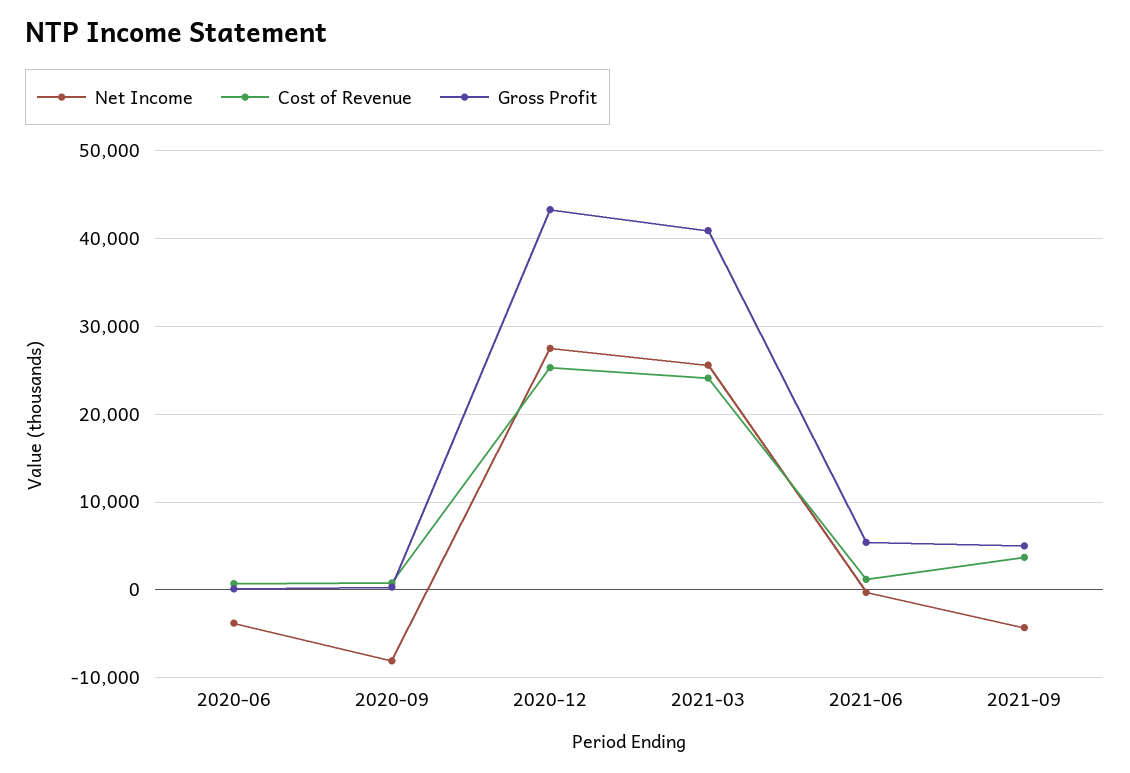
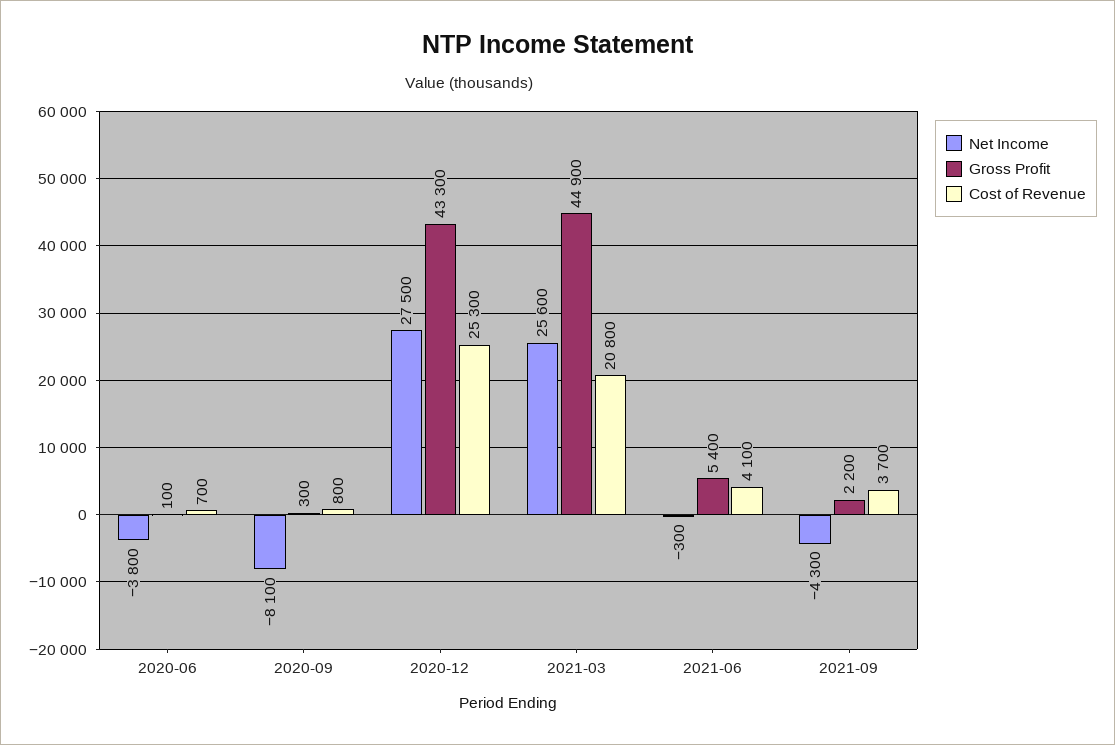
  {
    "Net Income": {
      "2020-06": -3800,
      "2020-09": -8100,
      "2020-12": 27500,
      "2021-03": 25600,
      "2021-06": -300,
      "2021-09": -4300
    },
    "Cost of Revenue": {
      "2020-06": 700,
      "2020-09": 800,
      "2020-12": 25300,
-     "2021-03": 24000,
+     "2021-03": 20800,
-     "2021-06": 1000,
+     "2021-06": 4100,
      "2021-09": 3700
    },
    "Gross Profit": {
      "2020-06": 100,
      "2020-09": 300,
      "2020-12": 43300,
-     "2021-03": 41000,
+     "2021-03": 44900,
      "2021-06": 5400,
-     "2021-09": 5000
+     "2021-09": 2200
    }
  }

